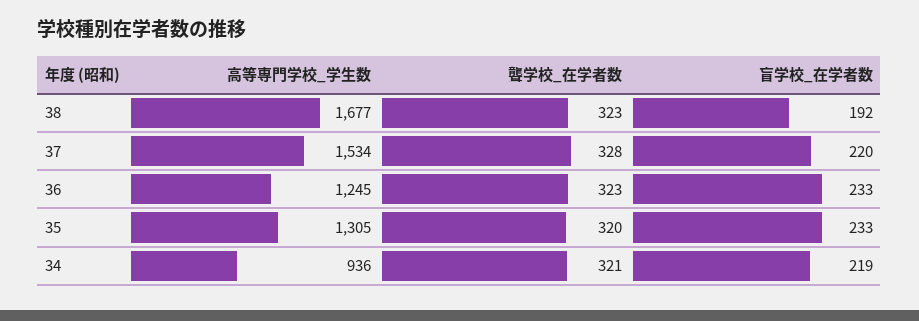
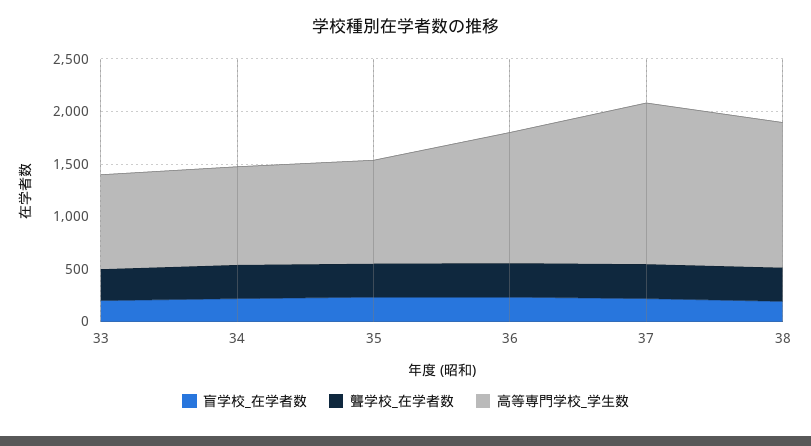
  {
    "高等専門学校_学生数": {
-     "38": 1677,
+     "38": 1400,
      "37": 1534,
      "36": 1245,
-     "35": 1305,
+     "35": 1000,
-     "34": 936
+     "34": 936,
+     "33": 900
    },
    "聾学校_在学者数": {
      "38": 323,
      "37": 328,
      "36": 323,
      "35": 320,
-     "34": 321
+     "34": 321,
+     "33": 300
    },
    "盲学校_在学者数": {
      "38": 192,
      "37": 220,
      "36": 233,
      "35": 233,
-     "34": 219
+     "34": 219,
+     "33": 200
    }
  }

